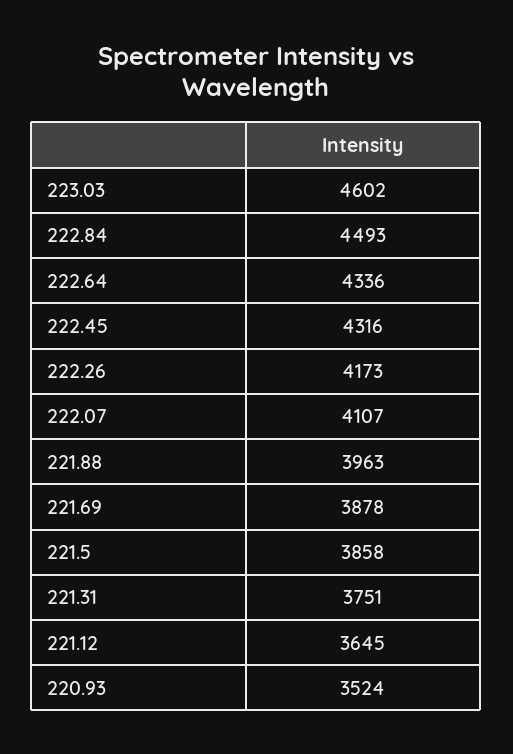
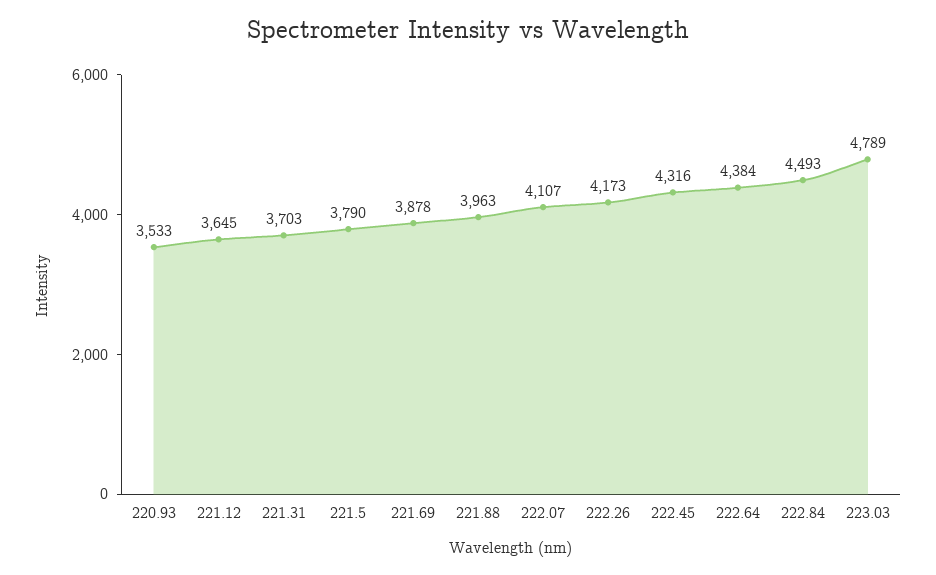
  {
-   "223.03": 4602,
+   "223.03": 4789,
    "222.84": 4493,
-   "222.64": 4336,
+   "222.64": 4384,
    "222.45": 4316,
    "222.26": 4173,
    "222.07": 4107,
    "221.88": 3963,
    "221.69": 3878,
-   "221.5": 3858,
+   "221.5": 3790,
-   "221.31": 3751,
+   "221.31": 3703,
    "221.12": 3645,
-   "220.93": 3524
+   "220.93": 3533
  }

